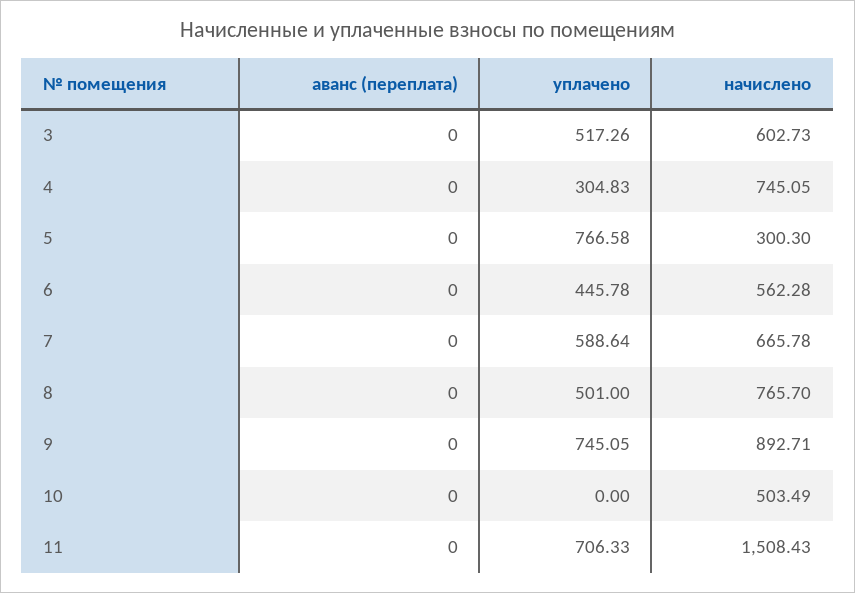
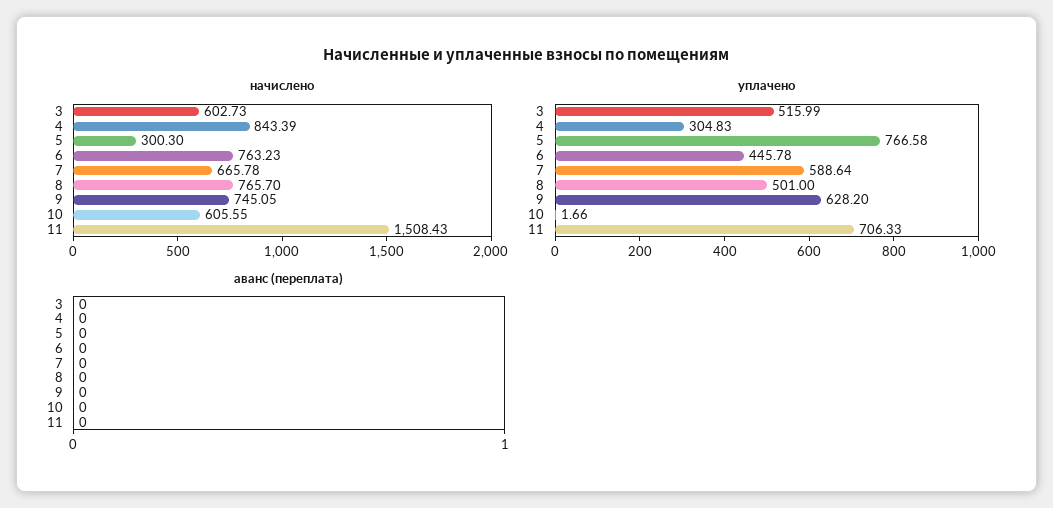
  {
    "аванс (переплата)": {
      "3": 0,
      "4": 0,
      "5": 0,
      "6": 0,
      "7": 0,
      "8": 0,
      "9": 0,
      "10": 0,
      "11": 0
    },
    "уплачено": {
-     "3": 517.26,
+     "3": 515.99,
      "4": 304.83,
      "5": 766.58,
      "6": 445.78,
      "7": 588.64,
      "8": 501,
-     "9": 745.05,
+     "9": 628.2,
-     "10": 0,
+     "10": 1.66,
      "11": 706.33
    },
    "начислено": {
      "3": 602.73,
-     "4": 745.05,
+     "4": 843.39,
      "5": 300.3,
-     "6": 562.28,
+     "6": 763.23,
      "7": 665.78,
      "8": 765.7,
-     "9": 892.71,
+     "9": 745.05,
-     "10": 503.49,
+     "10": 605.55,
      "11": 1508.43
    }
  }

